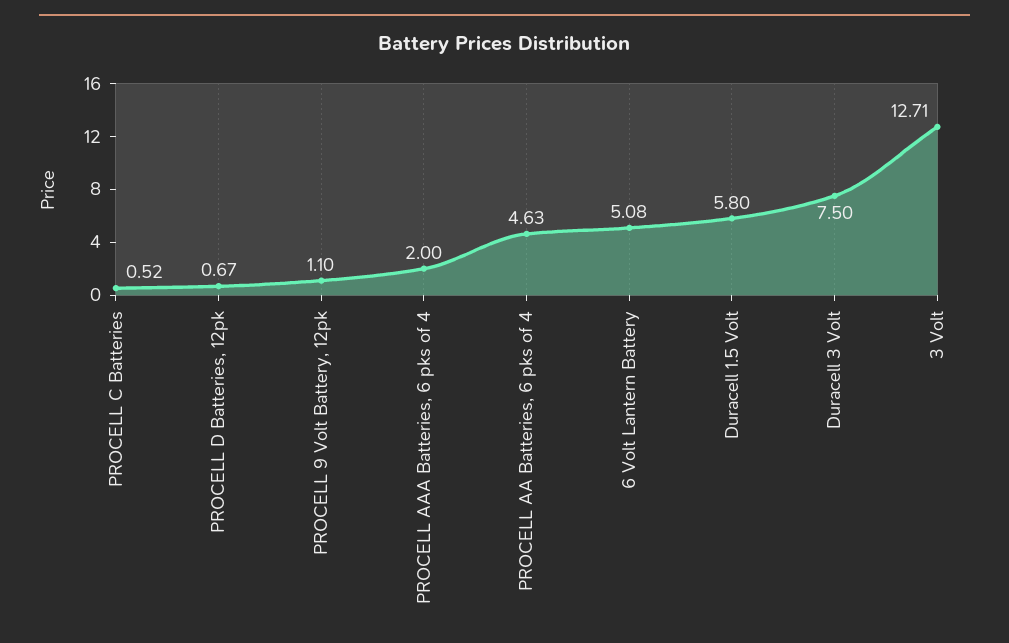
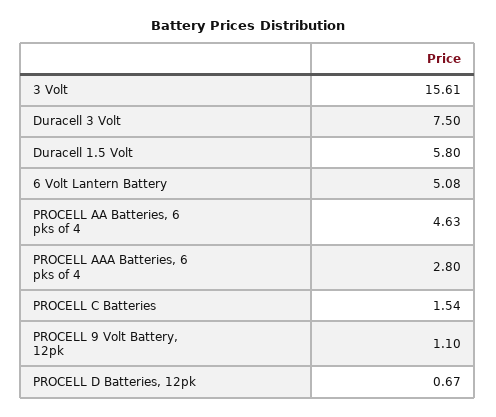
  {
-   "PROCELL C Batteries": 0.52,
+   "PROCELL C Batteries": 1.54,
    "PROCELL D Batteries, 12pk": 0.67,
    "PROCELL 9 Volt Battery, 12pk": 1.1,
-   "PROCELL AAA Batteries, 6 pks of 4": 2,
+   "PROCELL AAA Batteries, 6 pks of 4": 2.8,
    "PROCELL AA Batteries, 6 pks of 4": 4.63,
    "6 Volt Lantern Battery": 5.08,
    "Duracell 1.5 Volt": 5.8,
    "Duracell 3 Volt": 7.5,
-   "3 Volt": 12.71
+   "3 Volt": 15.61
  }

